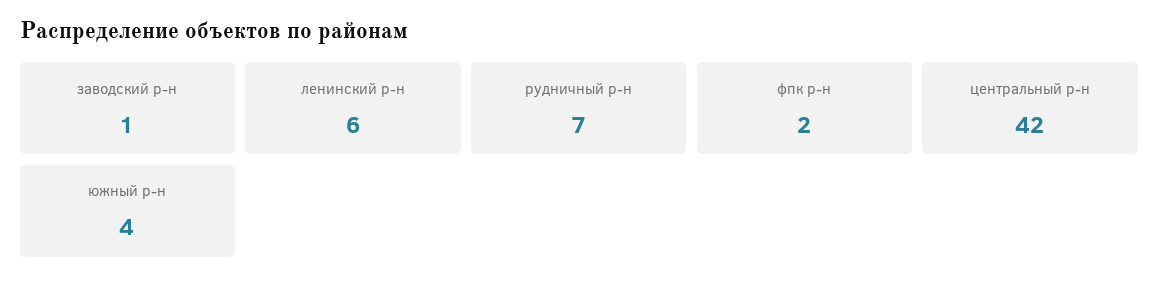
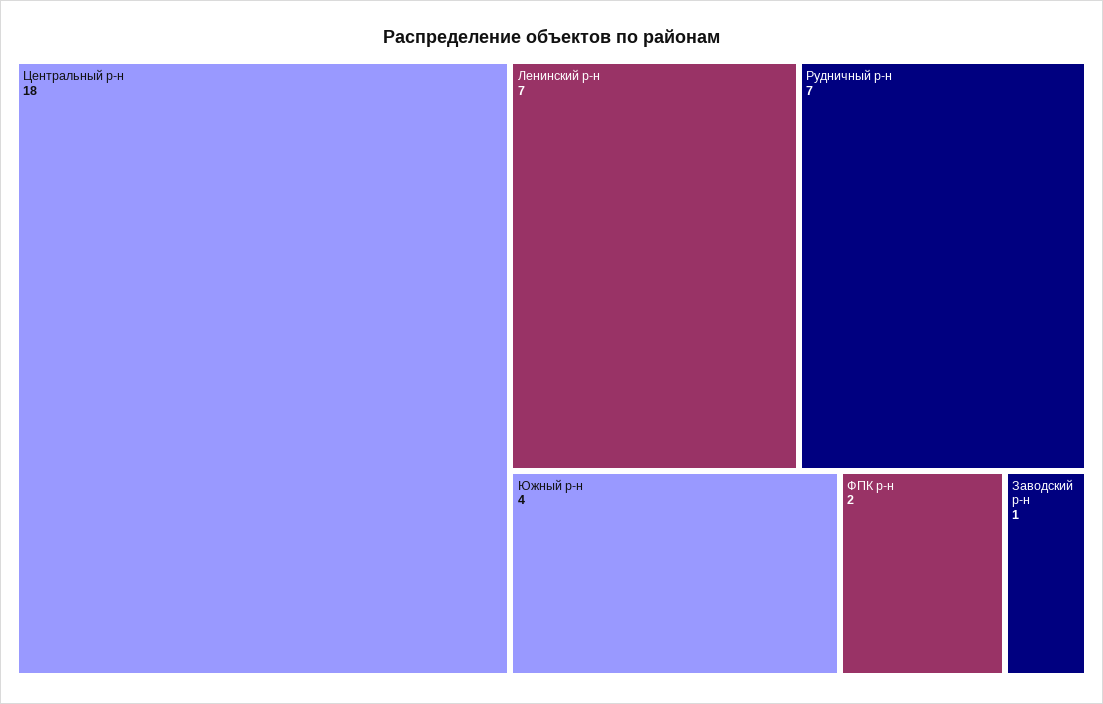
  {
    "заводский р-н": 1,
-   "ленинский р-н": 6,
+   "ленинский р-н": 7,
    "рудничный р-н": 7,
    "фпк р-н": 2,
-   "центральный р-н": 42,
+   "центральный р-н": 18,
    "южный р-н": 4
  }

